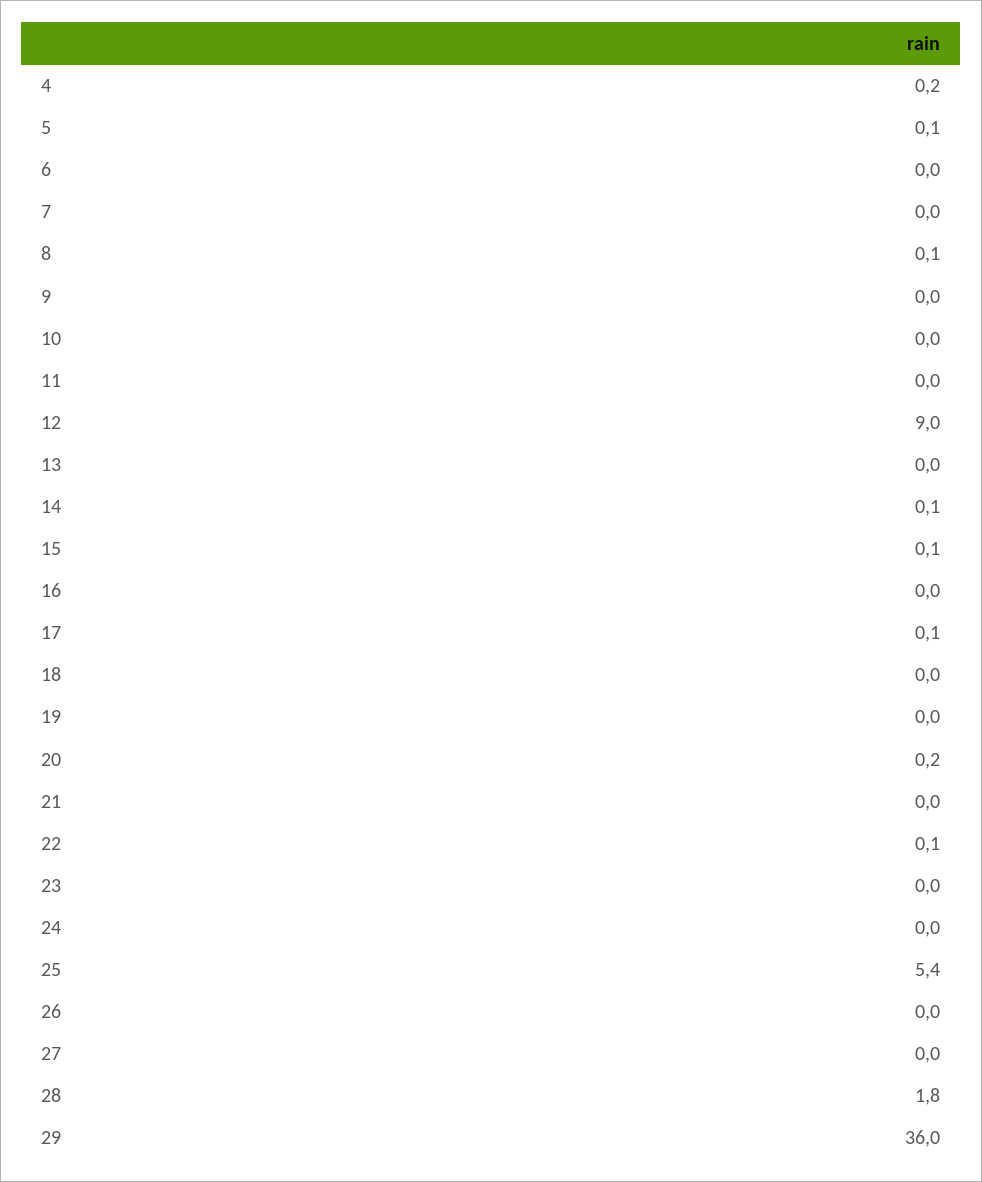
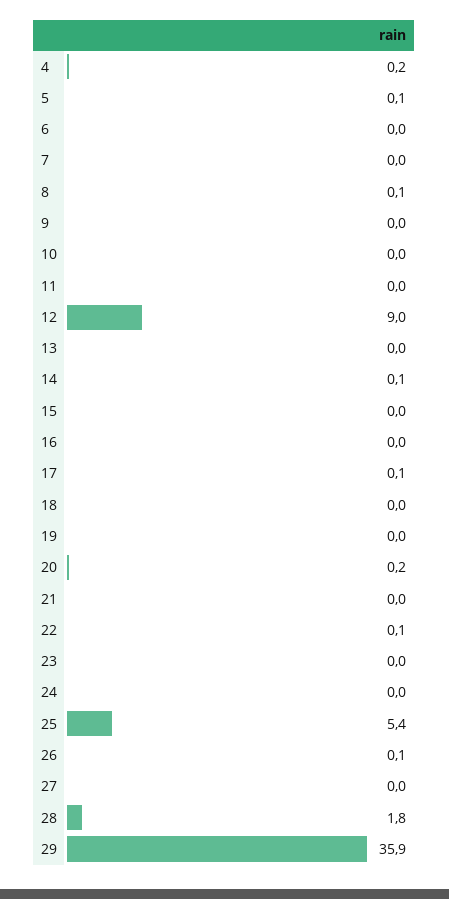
  {
    "4": 0.2,
    "5": 0.1,
    "6": 0,
    "7": 0,
    "8": 0.1,
    "9": 0,
    "10": 0,
    "11": 0,
    "12": 9,
    "13": 0,
    "14": 0.1,
-   "15": 0.1,
+   "15": 0,
    "16": 0,
    "17": 0.1,
    "18": 0,
    "19": 0,
    "20": 0.2,
    "21": 0,
    "22": 0.1,
    "23": 0,
    "24": 0,
    "25": 5.4,
-   "26": 0,
+   "26": 0.1,
    "27": 0,
    "28": 1.8,
-   "29": 36
+   "29": 35.9
  }

